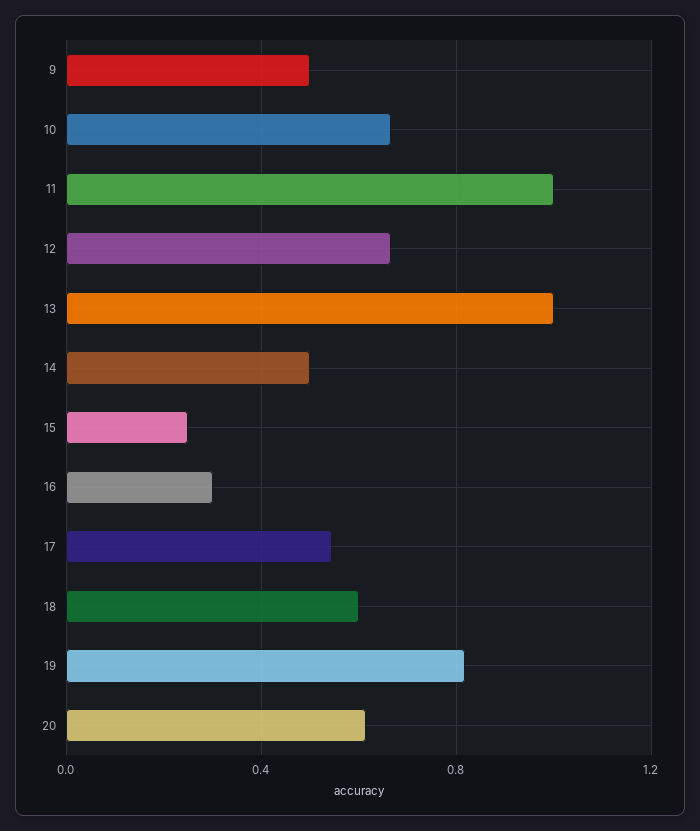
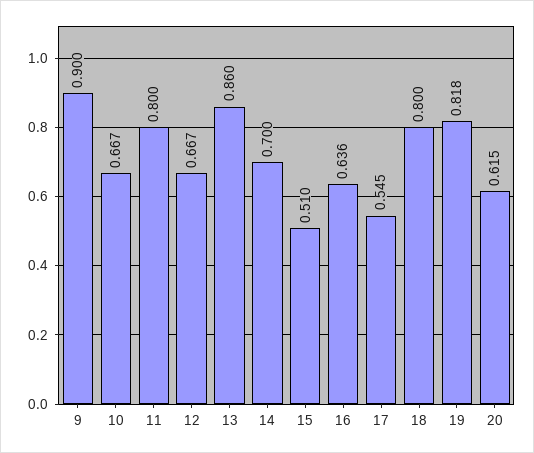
  {
-   "9": 0.5,
+   "9": 0.9,
    "10": 0.667,
-   "11": 1,
+   "11": 0.8,
    "12": 0.667,
-   "13": 1,
+   "13": 0.86,
-   "14": 0.5,
+   "14": 0.7,
-   "15": 0.25,
+   "15": 0.51,
-   "16": 0.3,
+   "16": 0.636,
    "17": 0.545,
-   "18": 0.6,
+   "18": 0.8,
    "19": 0.818,
    "20": 0.615
  }

